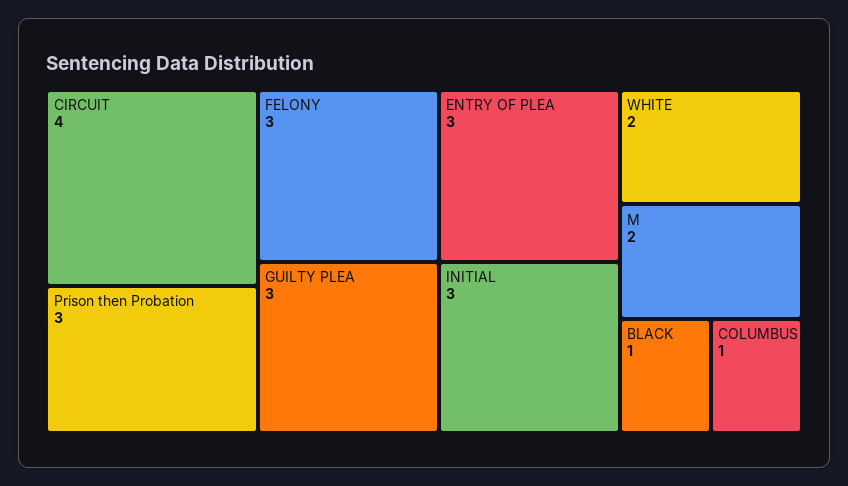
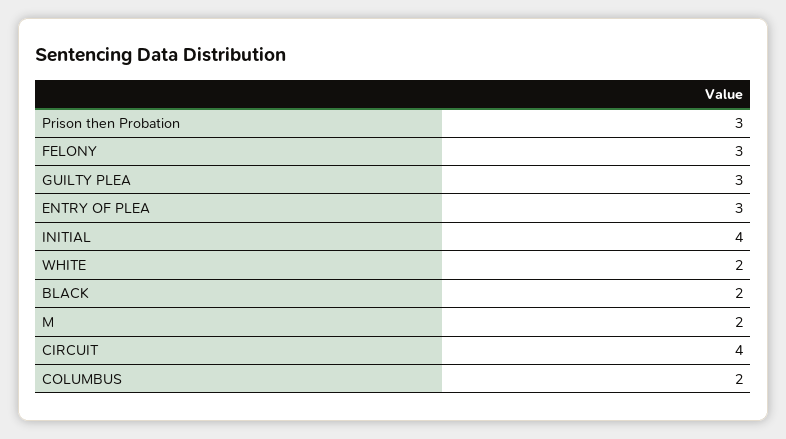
  {
    "CIRCUIT": 4,
    "Prison then Probation": 3,
    "FELONY": 3,
    "GUILTY PLEA": 3,
    "ENTRY OF PLEA": 3,
-   "INITIAL": 3,
+   "INITIAL": 4,
    "WHITE": 2,
    "M": 2,
-   "BLACK": 1,
+   "BLACK": 2,
-   "COLUMBUS": 1
+   "COLUMBUS": 2
  }

